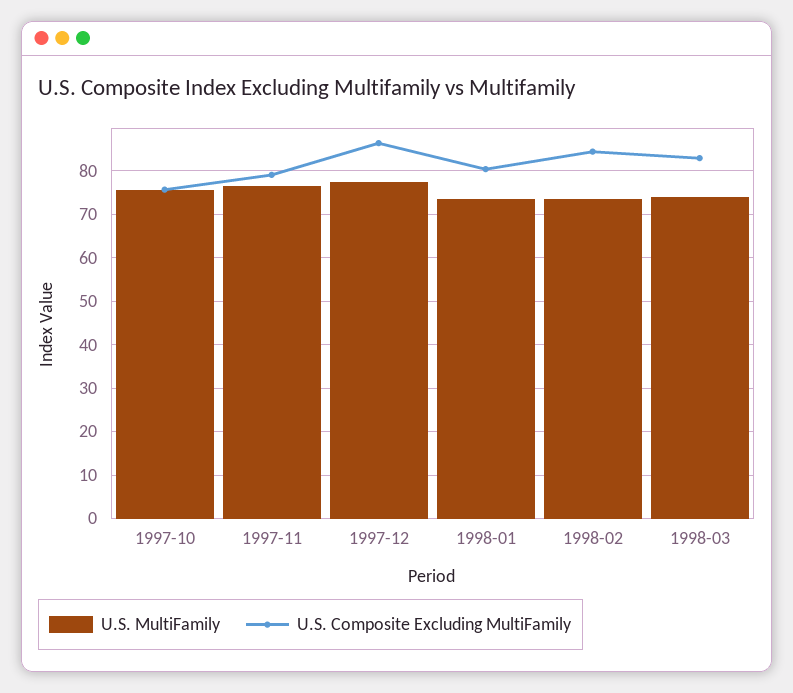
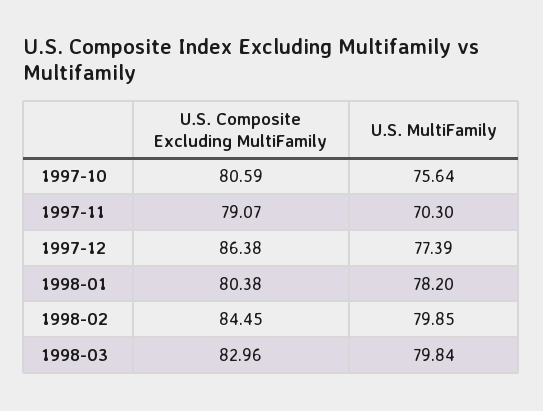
  {
    "U.S. MultiFamily": {
      "1997-10": 75.64,
-     "1997-11": 76,
+     "1997-11": 70.3,
      "1997-12": 77.39,
-     "1998-01": 74,
+     "1998-01": 78.2,
-     "1998-02": 74,
+     "1998-02": 79.85,
-     "1998-03": 74
+     "1998-03": 79.84
    },
    "U.S. Composite Excluding MultiFamily": {
-     "1997-10": 76,
+     "1997-10": 80.59,
      "1997-11": 79.07,
      "1997-12": 86.38,
      "1998-01": 80.38,
      "1998-02": 84.45,
      "1998-03": 82.96
    }
  }

